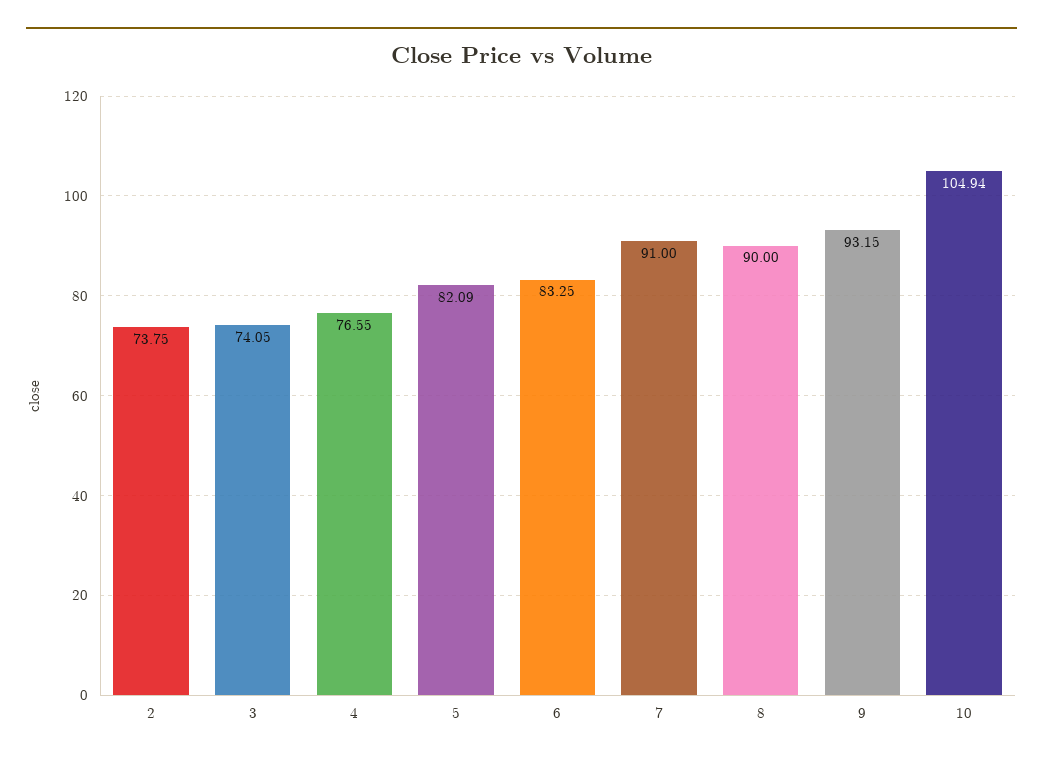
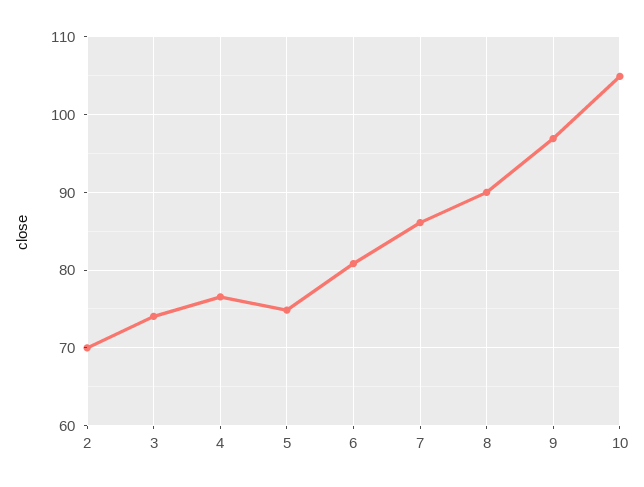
  {
-   "2": 73.75,
+   "2": 70,
    "3": 74.05,
    "4": 76.55,
-   "5": 82.09,
+   "5": 75,
-   "6": 83.25,
+   "6": 81,
-   "7": 91,
+   "7": 86,
    "8": 90,
-   "9": 93.15,
+   "9": 97,
    "10": 104.94
  }

